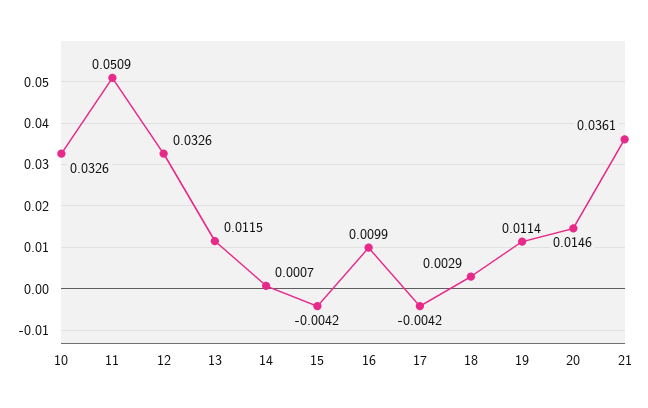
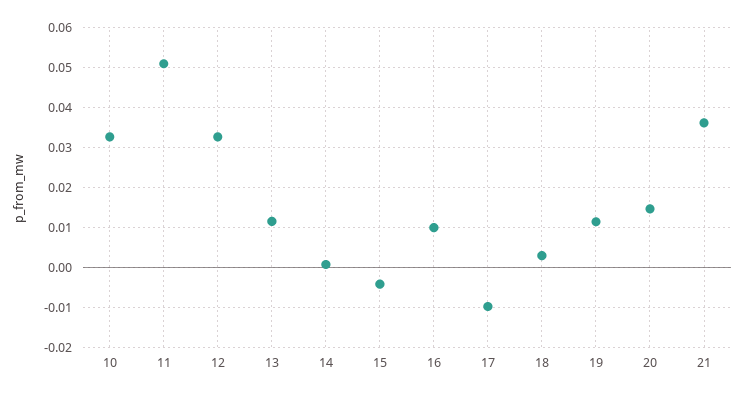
  {
    "10": 0.0326,
    "11": 0.0509,
    "12": 0.0326,
    "13": 0.0115,
    "14": 0.0007,
    "15": -0.0042,
    "16": 0.0099,
-   "17": -0.0042,
+   "17": -0.01,
    "18": 0.0029,
    "19": 0.0114,
    "20": 0.0146,
    "21": 0.0361
  }

